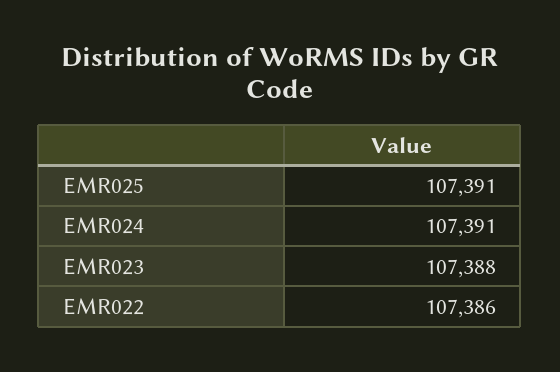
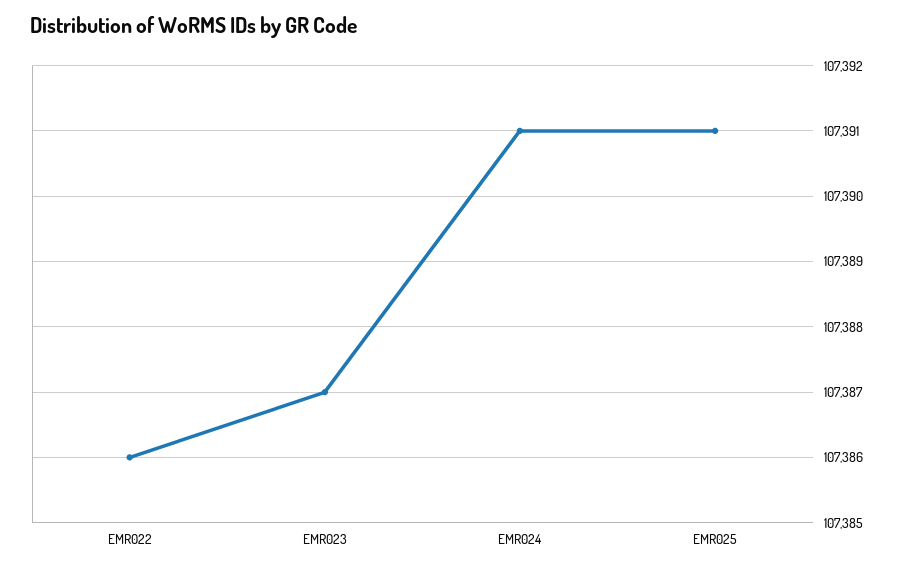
  {
    "EMR025": 107391,
    "EMR024": 107391,
-   "EMR023": 107388,
+   "EMR023": 107387,
    "EMR022": 107386
  }

